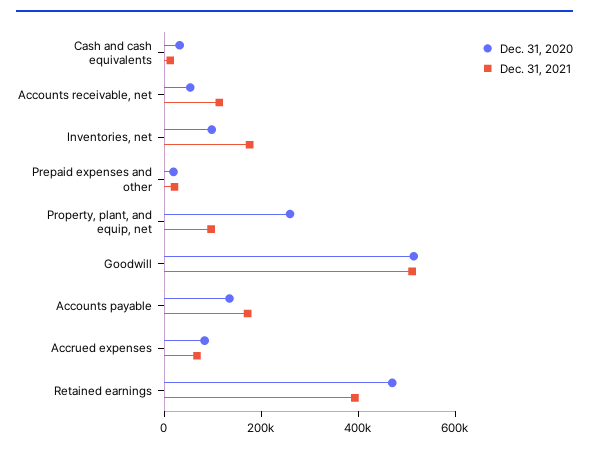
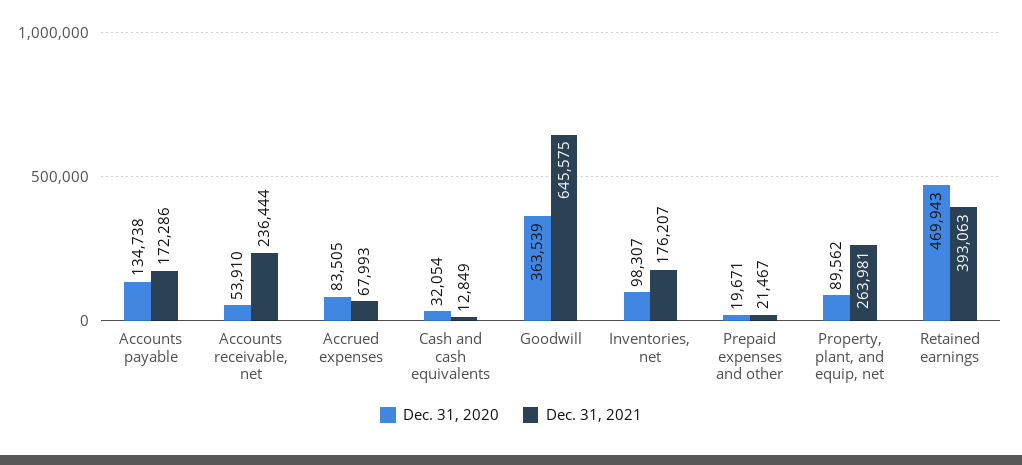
  {
    "Dec. 31, 2020": {
      "Cash and cash equivalents": 32054,
      "Accounts receivable, net": 53910,
      "Inventories, net": 98307,
      "Prepaid expenses and other": 19671,
-     "Property, plant, and equip, net": 250000,
+     "Property, plant, and equip, net": 89562,
-     "Goodwill": 500000,
+     "Goodwill": 363539,
      "Accounts payable": 134738,
      "Accrued expenses": 83505,
      "Retained earnings": 469943
    },
    "Dec. 31, 2021": {
      "Cash and cash equivalents": 12849,
-     "Accounts receivable, net": 100000,
+     "Accounts receivable, net": 236444,
      "Inventories, net": 176207,
      "Prepaid expenses and other": 21467,
-     "Property, plant, and equip, net": 100000,
+     "Property, plant, and equip, net": 263981,
-     "Goodwill": 500000,
+     "Goodwill": 645575,
      "Accounts payable": 172286,
      "Accrued expenses": 67993,
      "Retained earnings": 393063
    }
  }

